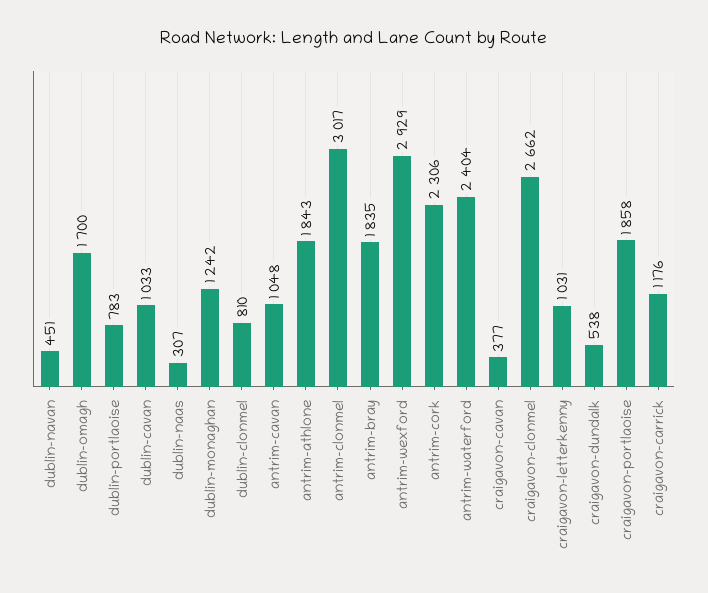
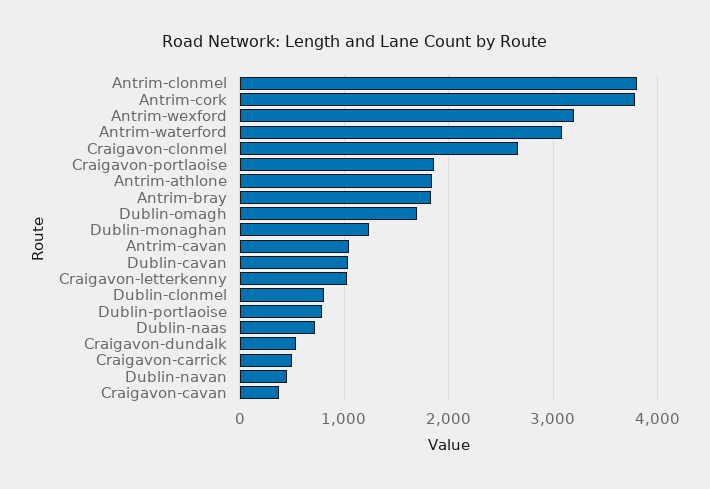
  {
    "dublin-navan": 451,
    "dublin-omagh": 1700,
    "dublin-portlaoise": 783,
    "dublin-cavan": 1033,
-   "dublin-naas": 307,
+   "dublin-naas": 700,
    "dublin-monaghan": 1242,
    "dublin-clonmel": 810,
    "antrim-cavan": 1048,
    "antrim-athlone": 1843,
-   "antrim-clonmel": 3017,
+   "antrim-clonmel": 3800,
    "antrim-bray": 1835,
-   "antrim-wexford": 2929,
+   "antrim-wexford": 3200,
-   "antrim-cork": 2306,
+   "antrim-cork": 3800,
-   "antrim-waterford": 2404,
+   "antrim-waterford": 3100,
    "craigavon-cavan": 377,
    "craigavon-clonmel": 2662,
    "craigavon-letterkenny": 1031,
    "craigavon-dundalk": 538,
    "craigavon-portlaoise": 1858,
-   "craigavon-carrick": 1176
+   "craigavon-carrick": 500
  }

